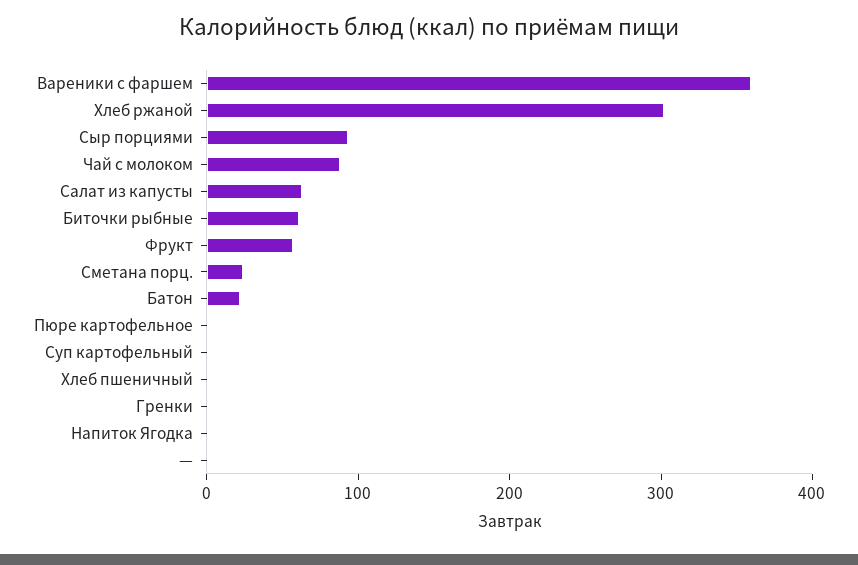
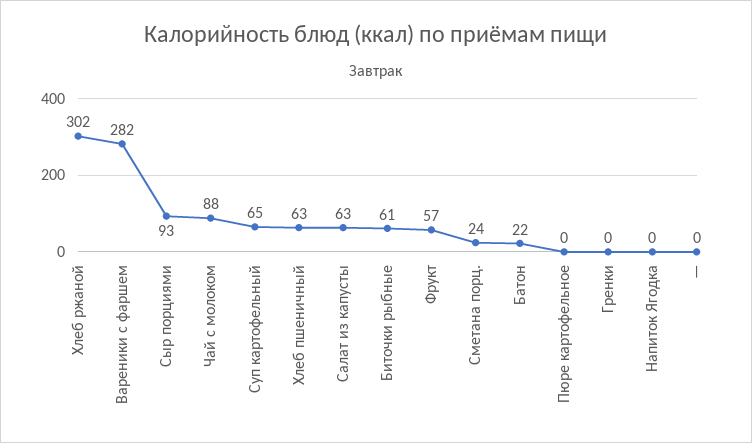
  {
-   "Вареники с фаршем": 360,
+   "Вареники с фаршем": 282,
    "Хлеб ржаной": 302,
    "Сыр порциями": 93,
    "Чай с молоком": 88,
    "Салат из капусты": 63,
    "Биточки рыбные": 61,
    "Фрукт": 57,
    "Сметана порц.": 24,
    "Батон": 22,
    "Пюре картофельное": 0,
-   "Суп картофельный": 0,
+   "Суп картофельный": 65,
-   "Хлеб пшеничный": 0,
+   "Хлеб пшеничный": 63,
    "Гренки": 0,
    "Напиток Ягодка": 0,
    "—": 0
  }

